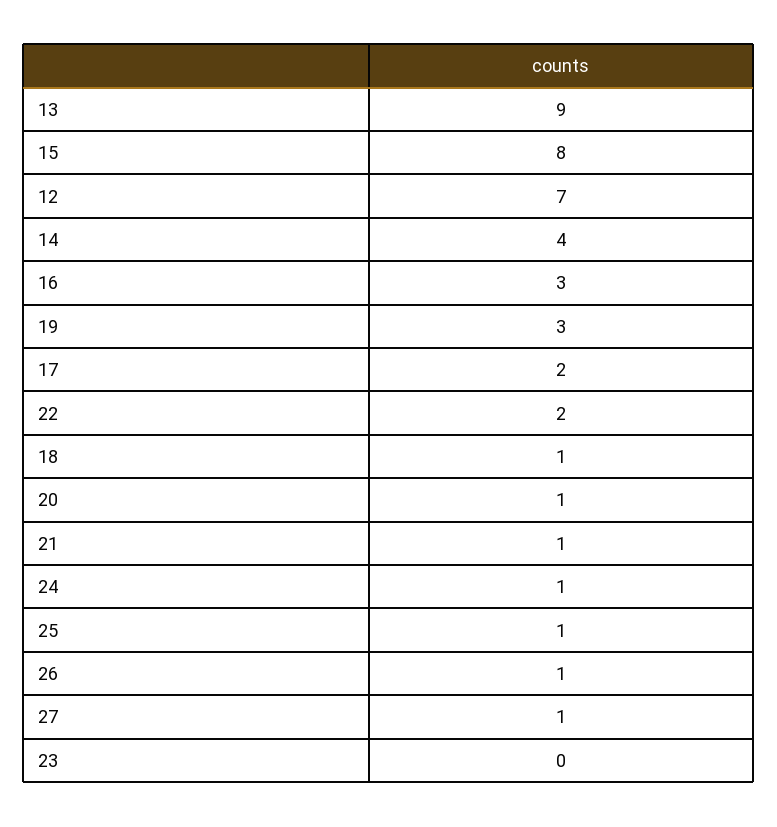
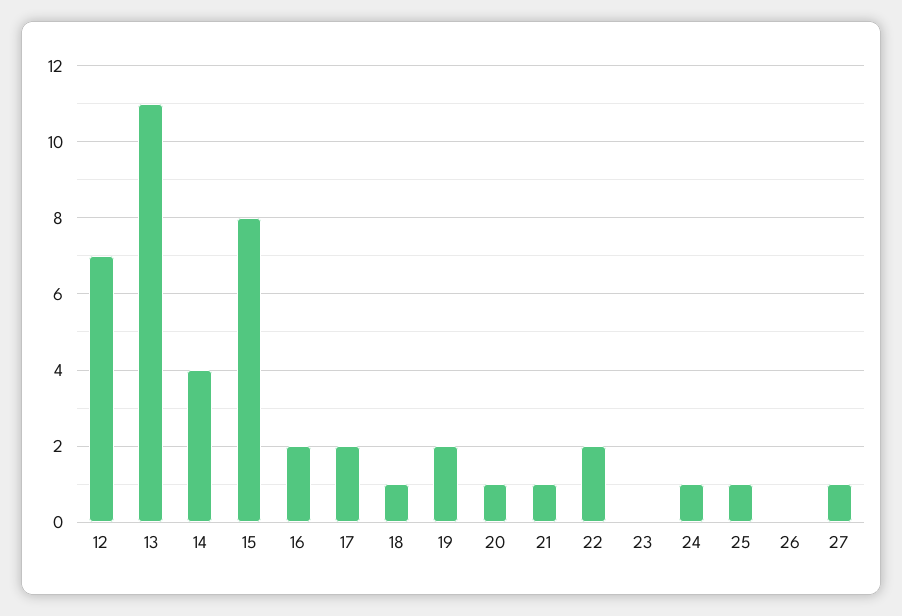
  {
-   "13": 9,
+   "13": 11,
    "15": 8,
    "12": 7,
    "14": 4,
-   "16": 3,
+   "16": 2,
-   "19": 3,
+   "19": 2,
    "17": 2,
    "22": 2,
    "18": 1,
    "20": 1,
    "21": 1,
    "24": 1,
    "25": 1,
-   "26": 1,
+   "26": 0,
    "27": 1,
    "23": 0
  }

